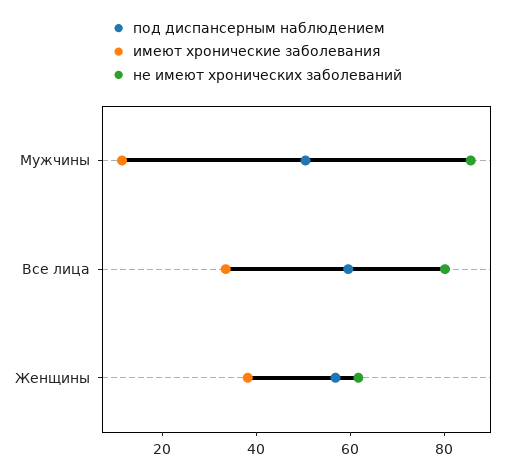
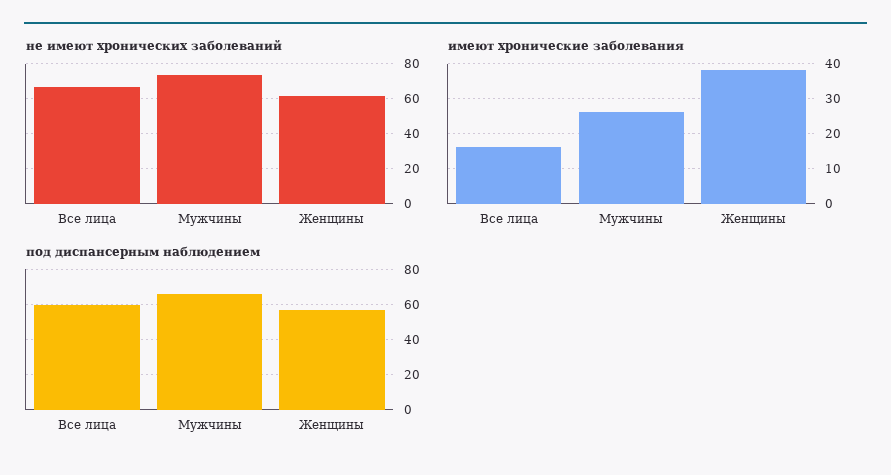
  {
    "под диспансерным наблюдением": {
-     "Мужчины": 50,
+     "Мужчины": 65,
      "Все лица": 60,
      "Женщины": 55
    },
    "имеют хронические заболевания": {
-     "Мужчины": 10,
+     "Мужчины": 26,
-     "Все лица": 35,
+     "Все лица": 16,
      "Женщины": 38
    },
    "не имеют хронических заболеваний": {
-     "Мужчины": 85,
+     "Мужчины": 75,
-     "Все лица": 80,
+     "Все лица": 65,
      "Женщины": 60
    }
  }

